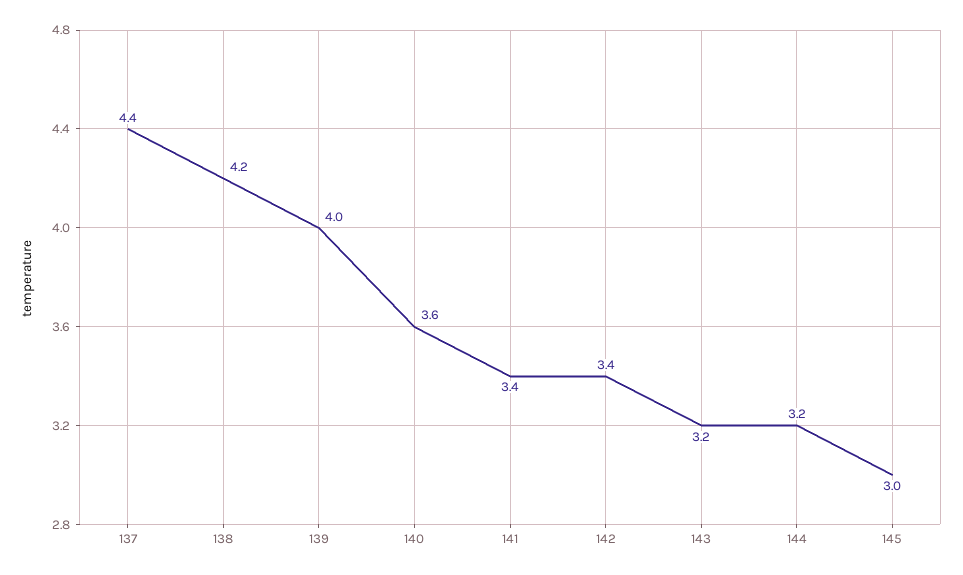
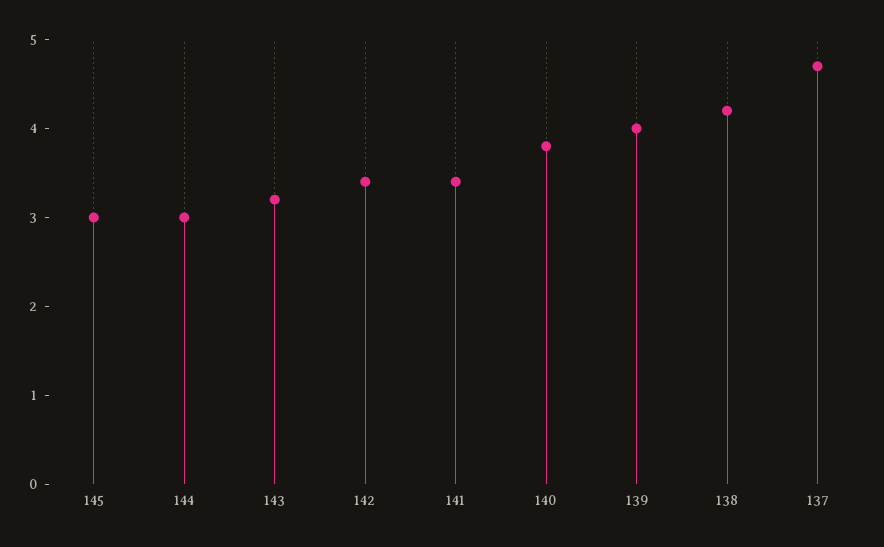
  {
-   "137": 4.4,
+   "137": 4.7,
    "138": 4.2,
    "139": 4,
-   "140": 3.6,
+   "140": 3.8,
    "141": 3.4,
    "142": 3.4,
    "143": 3.2,
-   "144": 3.2,
+   "144": 3,
    "145": 3
  }

